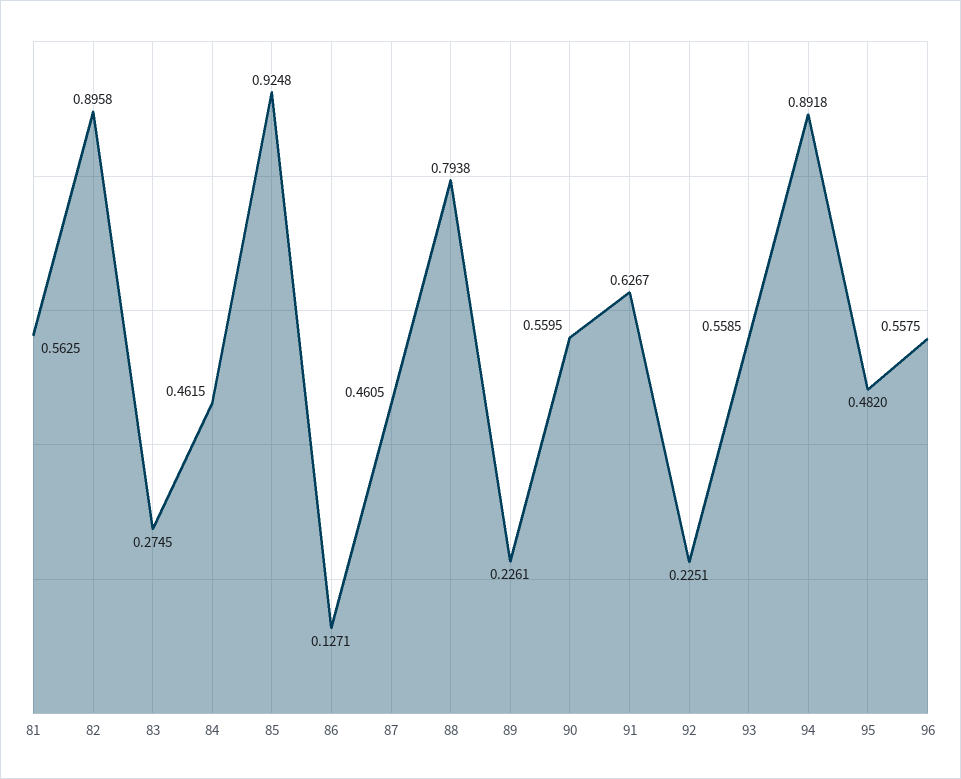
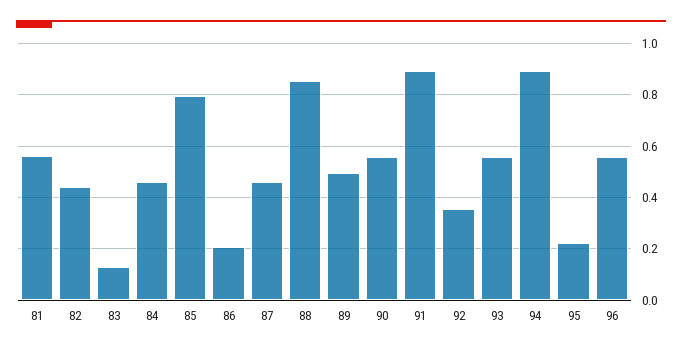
  {
    "81": 0.5625,
-   "82": 0.8958,
+   "82": 0.45,
-   "83": 0.2745,
+   "83": 0.125,
    "84": 0.4615,
-   "85": 0.9248,
+   "85": 0.8,
-   "86": 0.1271,
+   "86": 0.2,
    "87": 0.4605,
-   "88": 0.7938,
+   "88": 0.85,
-   "89": 0.2261,
+   "89": 0.5,
    "90": 0.5595,
-   "91": 0.6267,
+   "91": 0.9,
-   "92": 0.2251,
+   "92": 0.35,
    "93": 0.5585,
    "94": 0.8918,
-   "95": 0.482,
+   "95": 0.225,
    "96": 0.5575
  }

